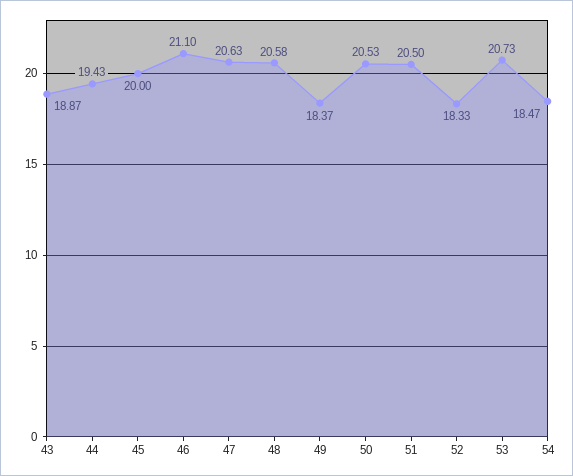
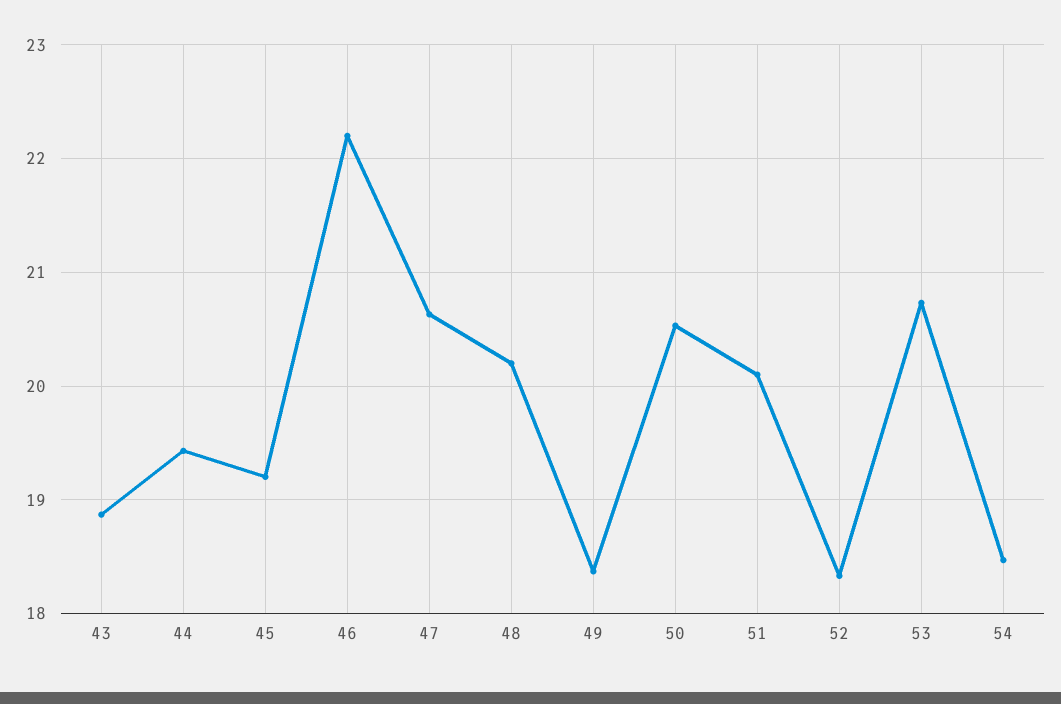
  {
    "43": 18.87,
    "44": 19.43,
-   "45": 20,
+   "45": 19.2,
-   "46": 21.1,
+   "46": 22.2,
    "47": 20.63,
-   "48": 20.58,
+   "48": 20.2,
    "49": 18.37,
    "50": 20.53,
-   "51": 20.5,
+   "51": 20.1,
    "52": 18.33,
    "53": 20.73,
    "54": 18.47
  }

